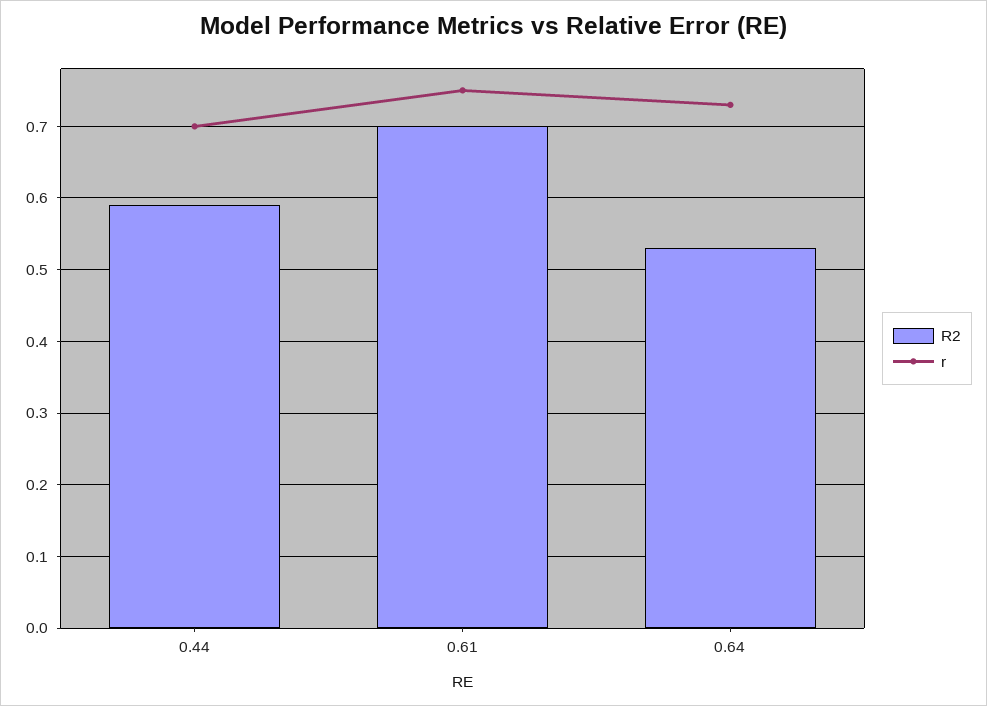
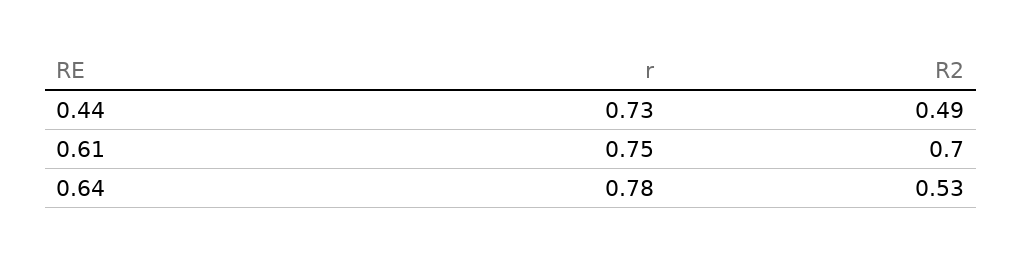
  {
    "R2": {
-     "0.44": 0.59,
+     "0.44": 0.49,
      "0.61": 0.7,
      "0.64": 0.53
    },
    "r": {
-     "0.44": 0.7,
+     "0.44": 0.73,
      "0.61": 0.75,
-     "0.64": 0.73
+     "0.64": 0.78
    }
  }

